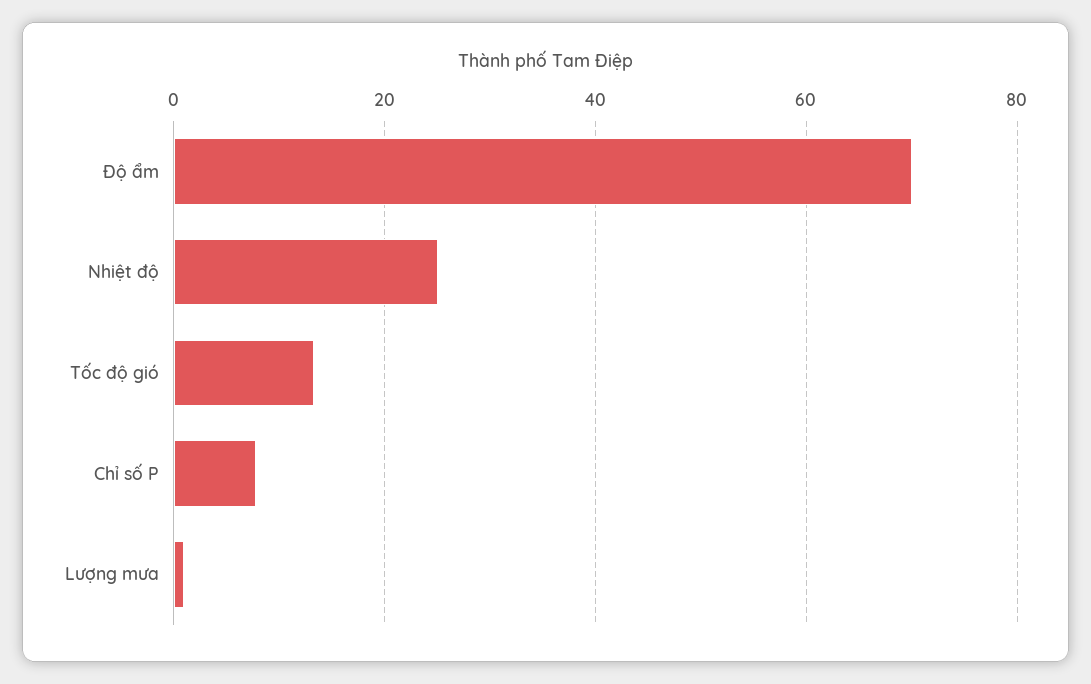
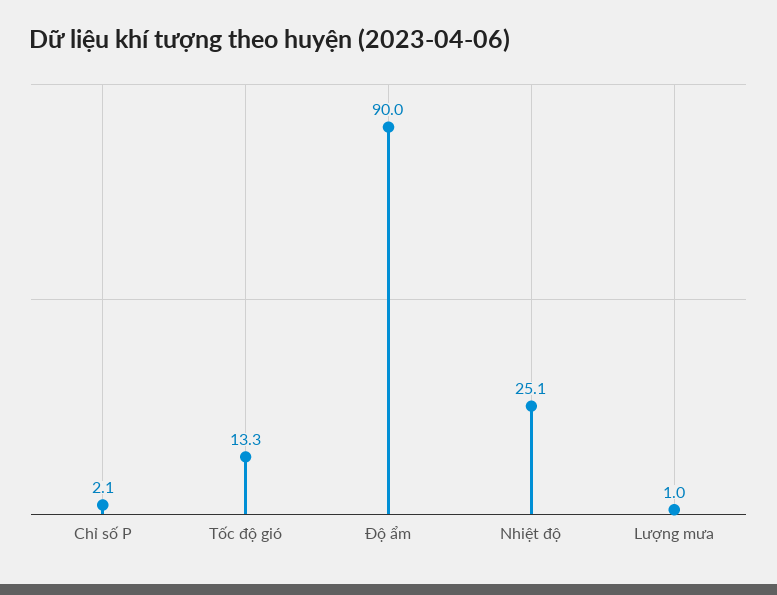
  {
-   "Độ ẩm": 70,
+   "Độ ẩm": 90,
    "Nhiệt độ": 25.1,
    "Tốc độ gió": 13.3,
-   "Chỉ số P": 8,
+   "Chỉ số P": 2.1,
    "Lượng mưa": 1
  }

